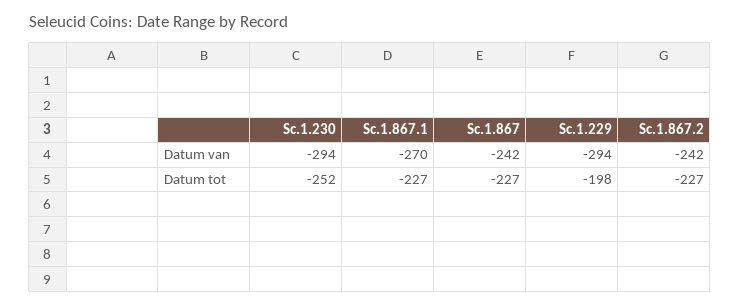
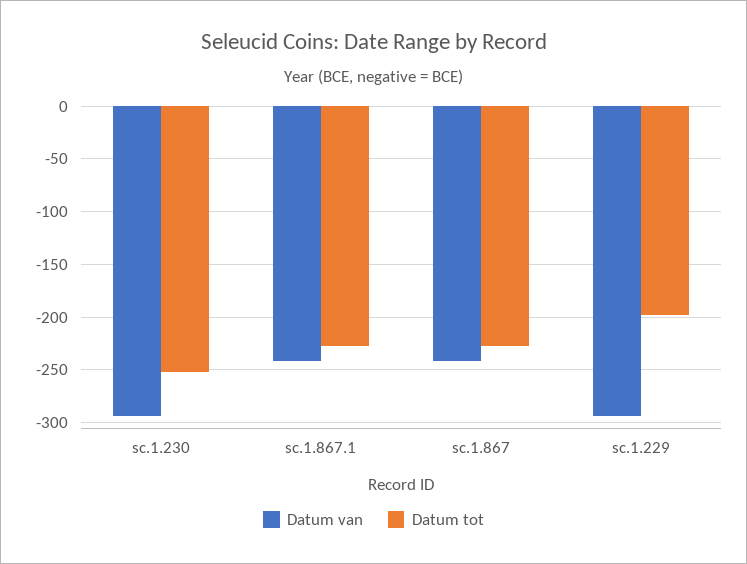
  {
    "Datum van": {
      "Sc.1.230": -294,
-     "Sc.1.867.1": -270,
+     "Sc.1.867.1": -240,
      "Sc.1.867": -242,
-     "Sc.1.229": -294,
+     "Sc.1.229": -294
-     "Sc.1.867.2": -242
    },
    "Datum tot": {
      "Sc.1.230": -252,
      "Sc.1.867.1": -227,
      "Sc.1.867": -227,
-     "Sc.1.229": -198,
+     "Sc.1.229": -198
-     "Sc.1.867.2": -227
    }
  }

